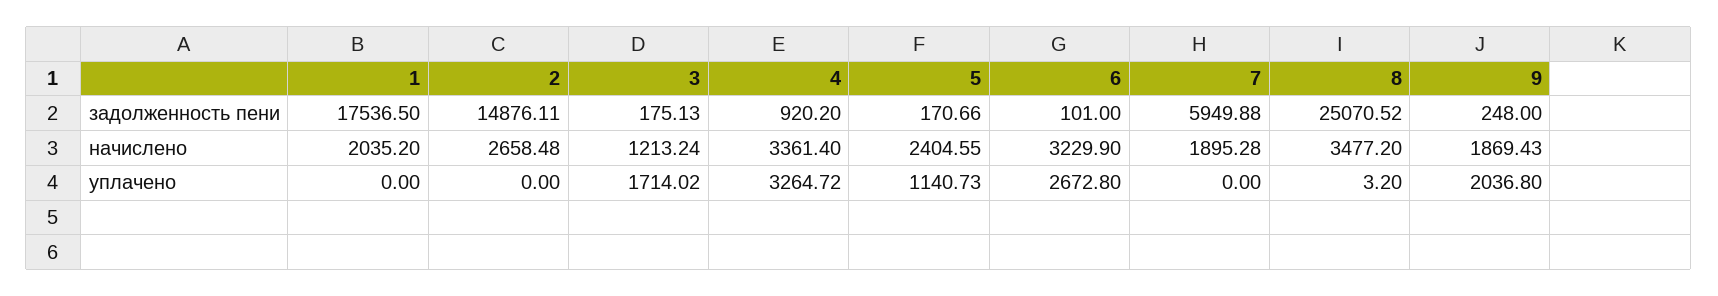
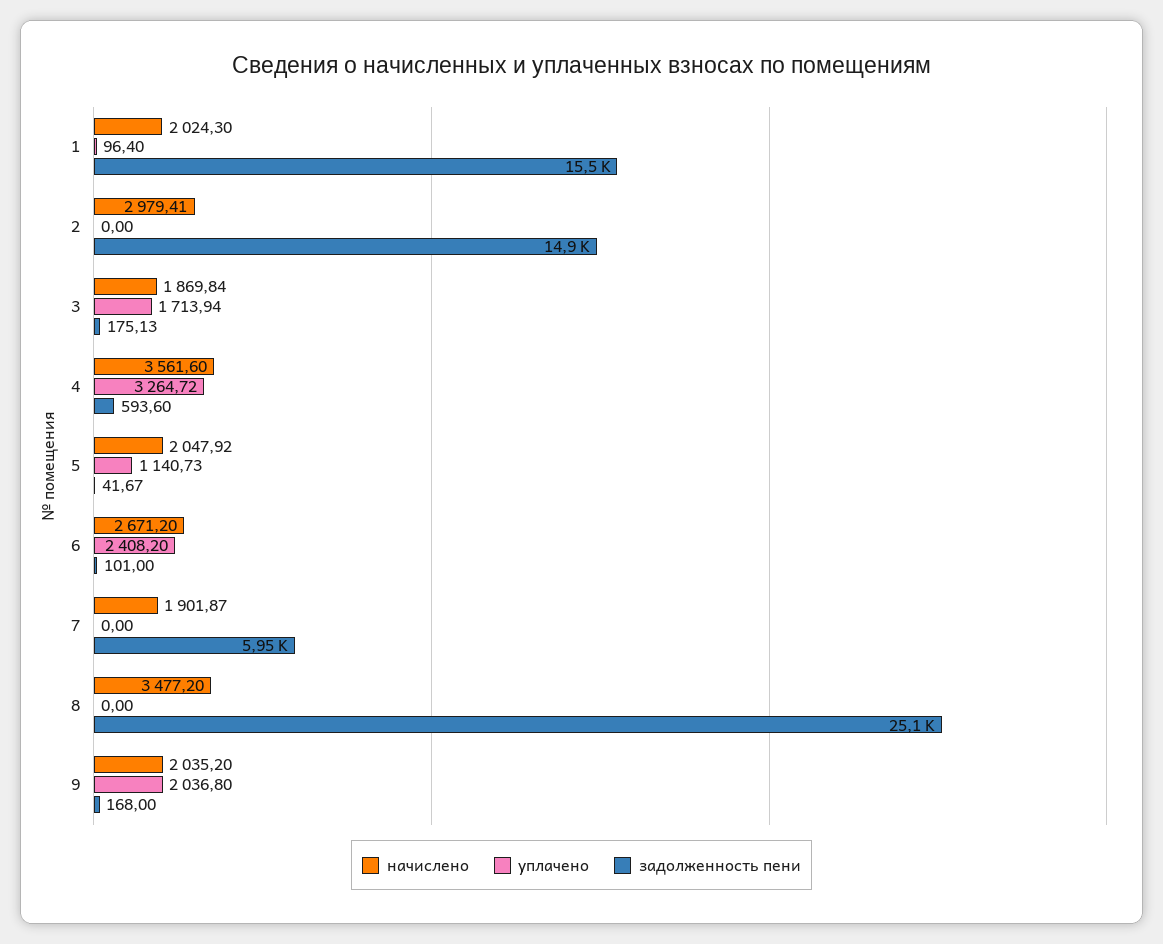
  {
    "задолженность пени": {
-     "1": 17536.5,
+     "1": 15500,
      "2": 14876.11,
      "3": 175.13,
-     "4": 920.2,
+     "4": 593.6,
-     "5": 170.66,
+     "5": 41.67,
      "6": 101,
      "7": 5949.88,
      "8": 25070.52,
-     "9": 248
+     "9": 168
    },
    "начислено": {
-     "1": 2035.2,
+     "1": 2024.3,
-     "2": 2658.48,
+     "2": 2979.41,
-     "3": 1213.24,
+     "3": 1869.84,
-     "4": 3361.4,
+     "4": 3561.6,
-     "5": 2404.55,
+     "5": 2047.92,
-     "6": 3229.9,
+     "6": 2671.2,
-     "7": 1895.28,
+     "7": 1901.87,
      "8": 3477.2,
-     "9": 1869.43
+     "9": 2035.2
    },
    "уплачено": {
-     "1": 0,
+     "1": 96.4,
      "2": 0,
-     "3": 1714.02,
+     "3": 1713.94,
      "4": 3264.72,
      "5": 1140.73,
-     "6": 2672.8,
+     "6": 2408.2,
      "7": 0,
-     "8": 3.2,
+     "8": 0,
      "9": 2036.8
    }
  }

